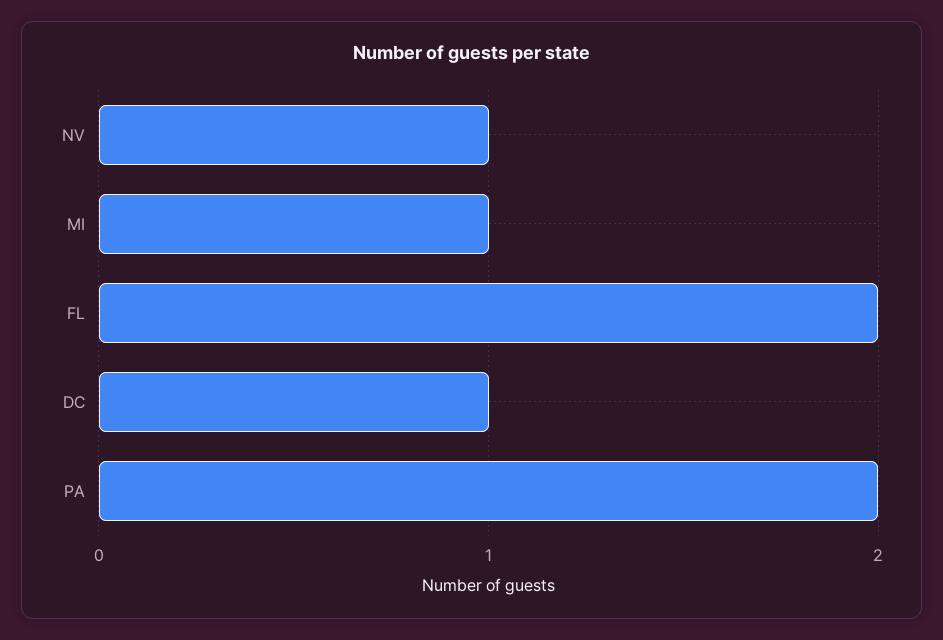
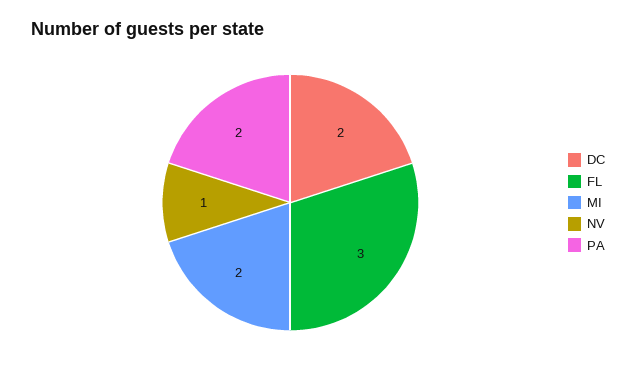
  {
    "NV": 1,
-   "MI": 1,
+   "MI": 2,
-   "FL": 2,
+   "FL": 3,
-   "DC": 1,
+   "DC": 2,
    "PA": 2
  }

